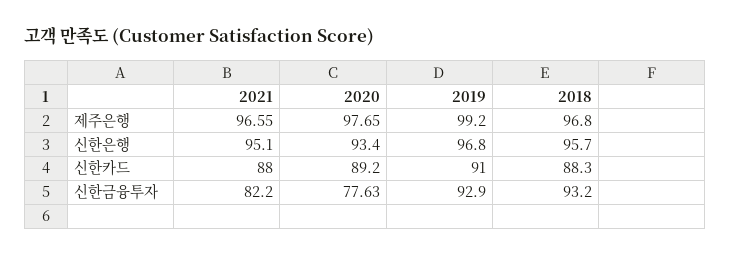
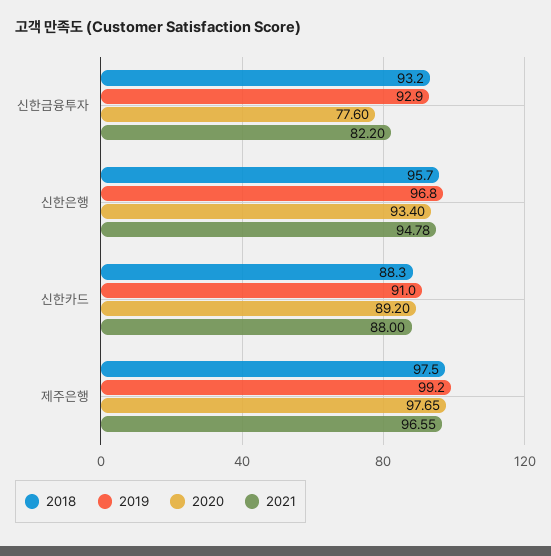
  {
    "2021": {
      "제주은행": 96.55,
-     "신한은행": 95.1,
+     "신한은행": 94.78,
      "신한카드": 88,
      "신한금융투자": 82.2
    },
    "2020": {
      "제주은행": 97.65,
      "신한은행": 93.4,
      "신한카드": 89.2,
-     "신한금융투자": 77.63
+     "신한금융투자": 77.6
    },
    "2019": {
      "제주은행": 99.2,
      "신한은행": 96.8,
      "신한카드": 91,
      "신한금융투자": 92.9
    },
    "2018": {
-     "제주은행": 96.8,
+     "제주은행": 97.5,
      "신한은행": 95.7,
      "신한카드": 88.3,
      "신한금융투자": 93.2
    }
  }

